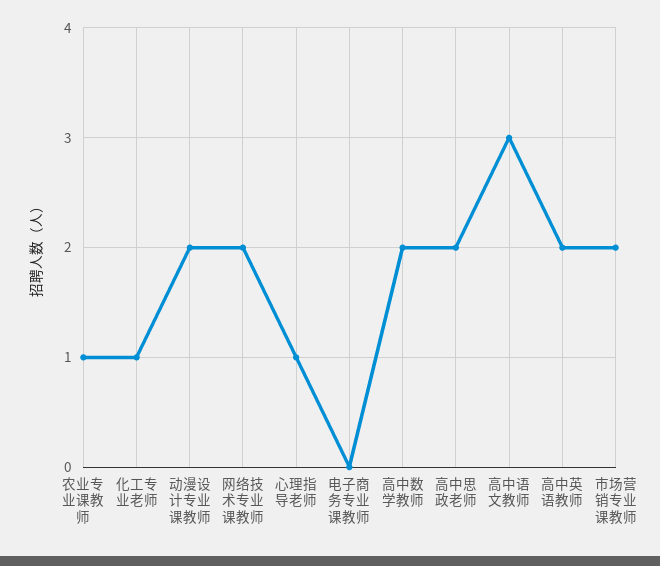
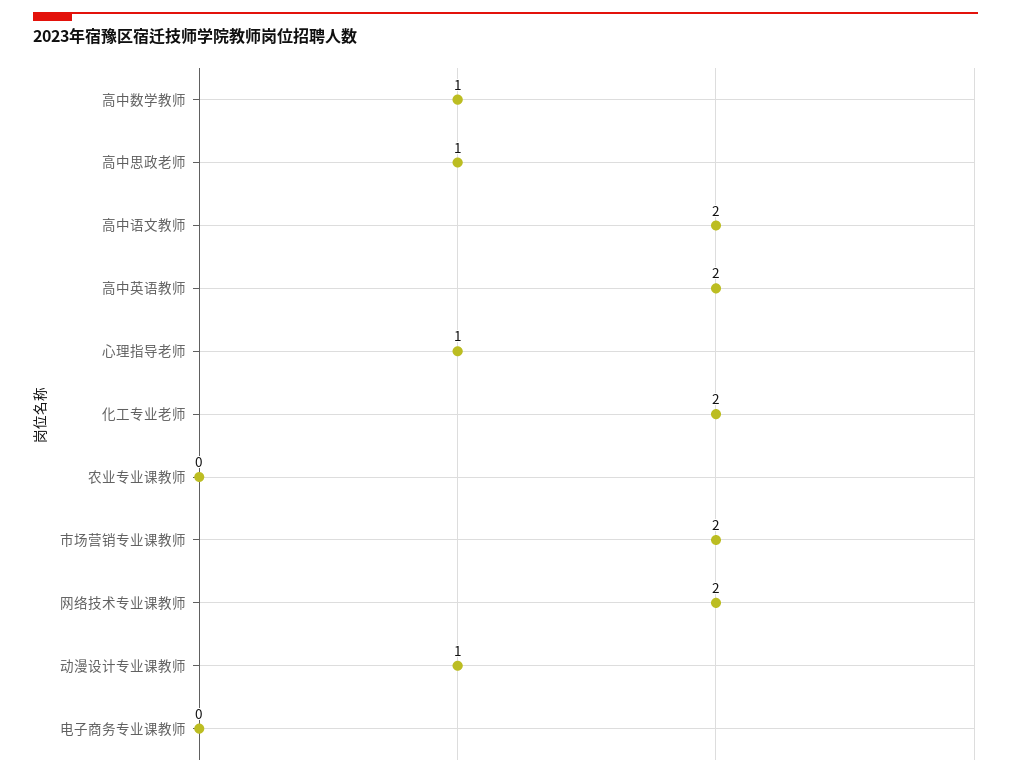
  {
-   "农业专业课教师": 1,
+   "农业专业课教师": 0,
-   "化工专业老师": 1,
+   "化工专业老师": 2,
-   "动漫设计专业课教师": 2,
+   "动漫设计专业课教师": 1,
    "网络技术专业课教师": 2,
    "心理指导老师": 1,
    "电子商务专业课教师": 0,
-   "高中数学教师": 2,
+   "高中数学教师": 1,
-   "高中思政老师": 2,
+   "高中思政老师": 1,
-   "高中语文教师": 3,
+   "高中语文教师": 2,
    "高中英语教师": 2,
    "市场营销专业课教师": 2
  }

